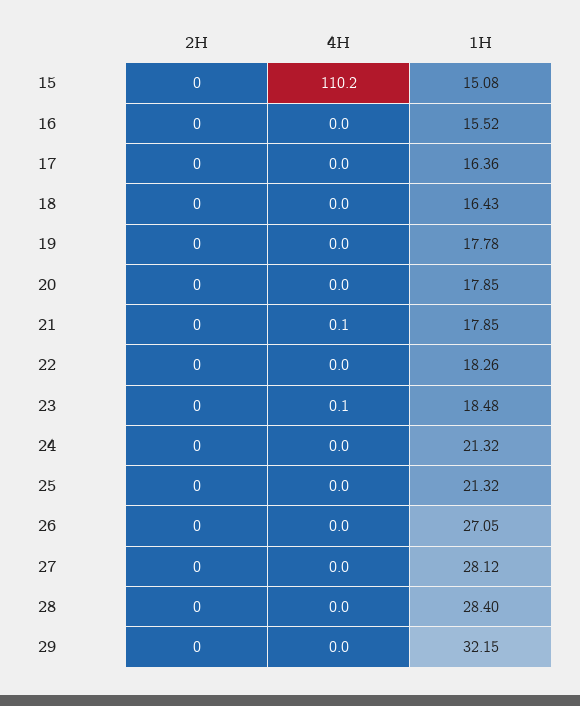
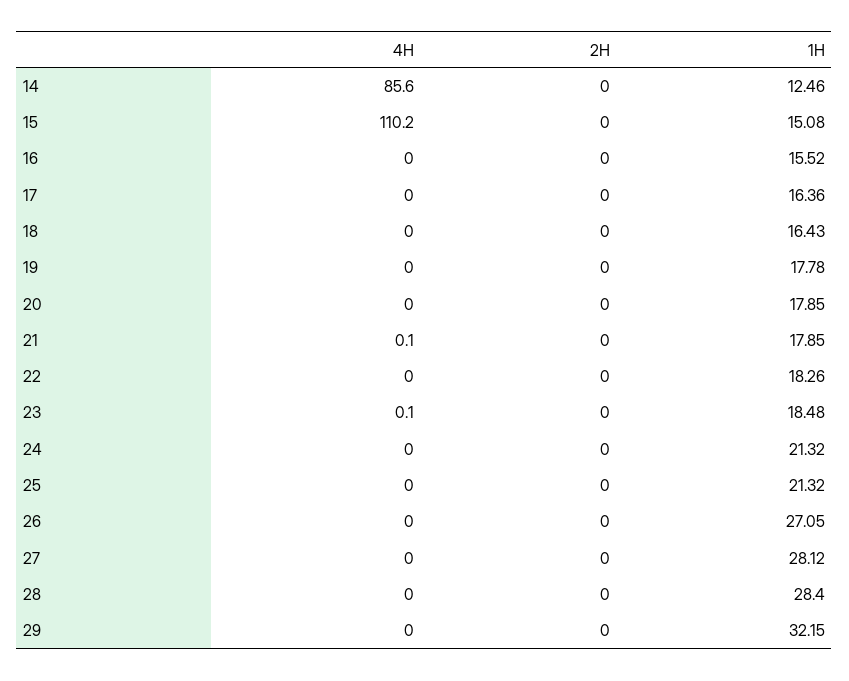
  {
    "2H": {
      "15": 0,
      "16": 0,
      "17": 0,
      "18": 0,
      "19": 0,
      "20": 0,
      "21": 0,
      "22": 0,
      "23": 0,
      "24": 0,
      "25": 0,
      "26": 0,
      "27": 0,
      "28": 0,
-     "29": 0
+     "29": 0,
+     "14": 0
    },
    "4H": {
      "15": 110.2,
      "16": 0,
      "17": 0,
      "18": 0,
      "19": 0,
      "20": 0,
      "21": 0.1,
      "22": 0,
      "23": 0.1,
      "24": 0,
      "25": 0,
      "26": 0,
      "27": 0,
      "28": 0,
-     "29": 0
+     "29": 0,
+     "14": 85.6
    },
    "1H": {
      "15": 15.08,
      "16": 15.52,
      "17": 16.36,
      "18": 16.43,
      "19": 17.78,
      "20": 17.85,
      "21": 17.85,
      "22": 18.26,
      "23": 18.48,
      "24": 21.32,
      "25": 21.32,
      "26": 27.05,
      "27": 28.12,
      "28": 28.4,
-     "29": 32.15
+     "29": 32.15,
+     "14": 12.46
    }
  }

